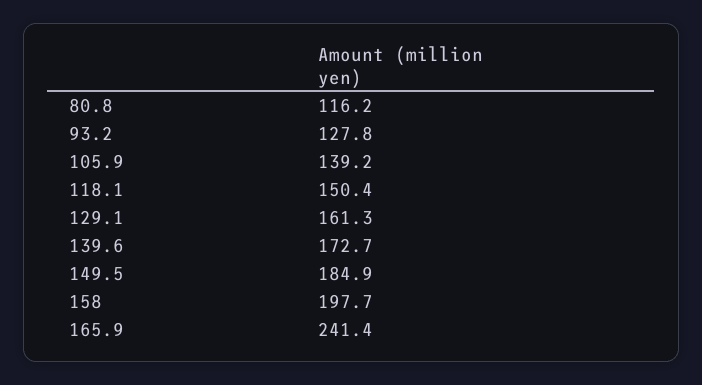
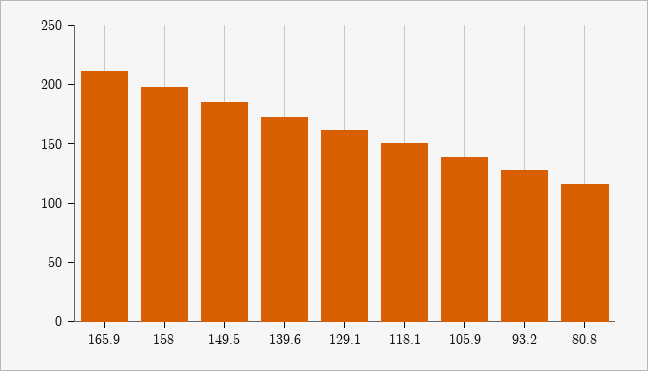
  {
    "80.8": 116.2,
    "93.2": 127.8,
    "105.9": 139.2,
    "118.1": 150.4,
    "129.1": 161.3,
    "139.6": 172.7,
    "149.5": 184.9,
    "158": 197.7,
-   "165.9": 241.4
+   "165.9": 210
  }

